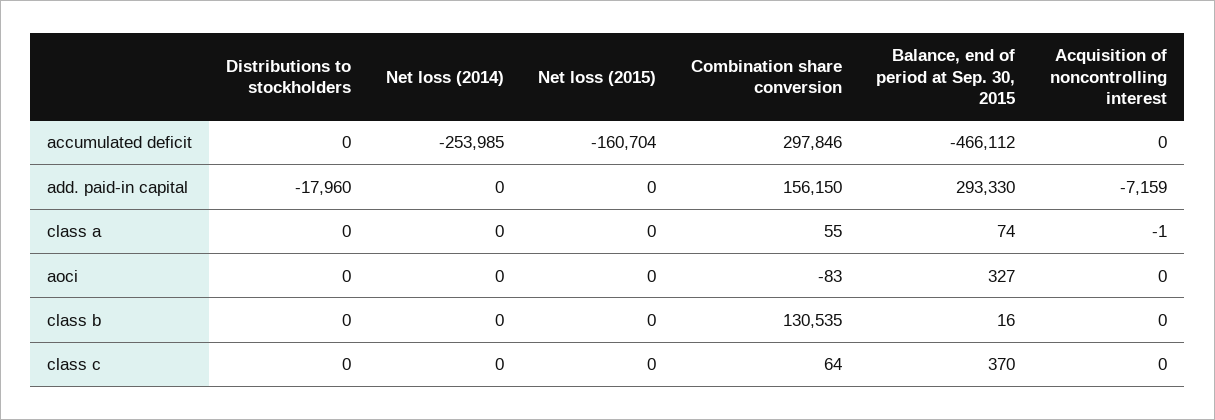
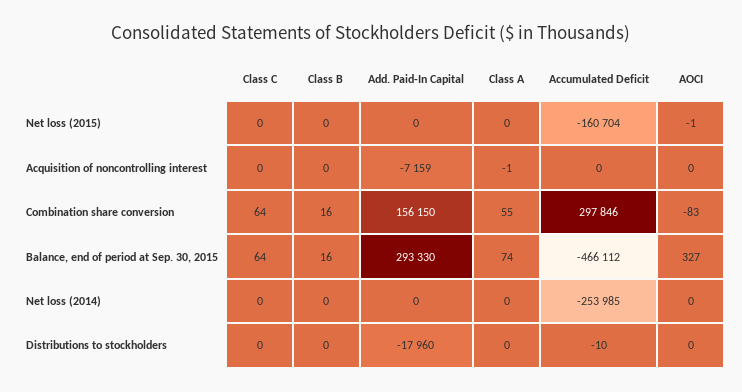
  {
    "Distributions to stockholders": {
-     "accumulated deficit": 0,
+     "accumulated deficit": -10,
      "add. paid-in capital": -17960,
      "class a": 0,
      "aoci": 0,
      "class b": 0,
      "class c": 0
    },
    "Net loss (2014)": {
      "accumulated deficit": -253985,
      "add. paid-in capital": 0,
      "class a": 0,
      "aoci": 0,
      "class b": 0,
      "class c": 0
    },
    "Net loss (2015)": {
      "accumulated deficit": -160704,
      "add. paid-in capital": 0,
      "class a": 0,
-     "aoci": 0,
+     "aoci": -1,
      "class b": 0,
      "class c": 0
    },
    "Combination share conversion": {
      "accumulated deficit": 297846,
      "add. paid-in capital": 156150,
      "class a": 55,
      "aoci": -83,
-     "class b": 130535,
+     "class b": 16,
      "class c": 64
    },
    "Balance, end of period at Sep. 30, 2015": {
      "accumulated deficit": -466112,
      "add. paid-in capital": 293330,
      "class a": 74,
      "aoci": 327,
      "class b": 16,
-     "class c": 370
+     "class c": 64
    },
    "Acquisition of noncontrolling interest": {
      "accumulated deficit": 0,
      "add. paid-in capital": -7159,
      "class a": -1,
      "aoci": 0,
      "class b": 0,
      "class c": 0
    }
  }

